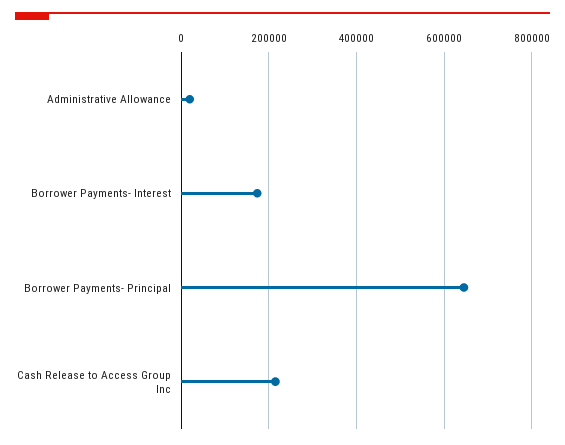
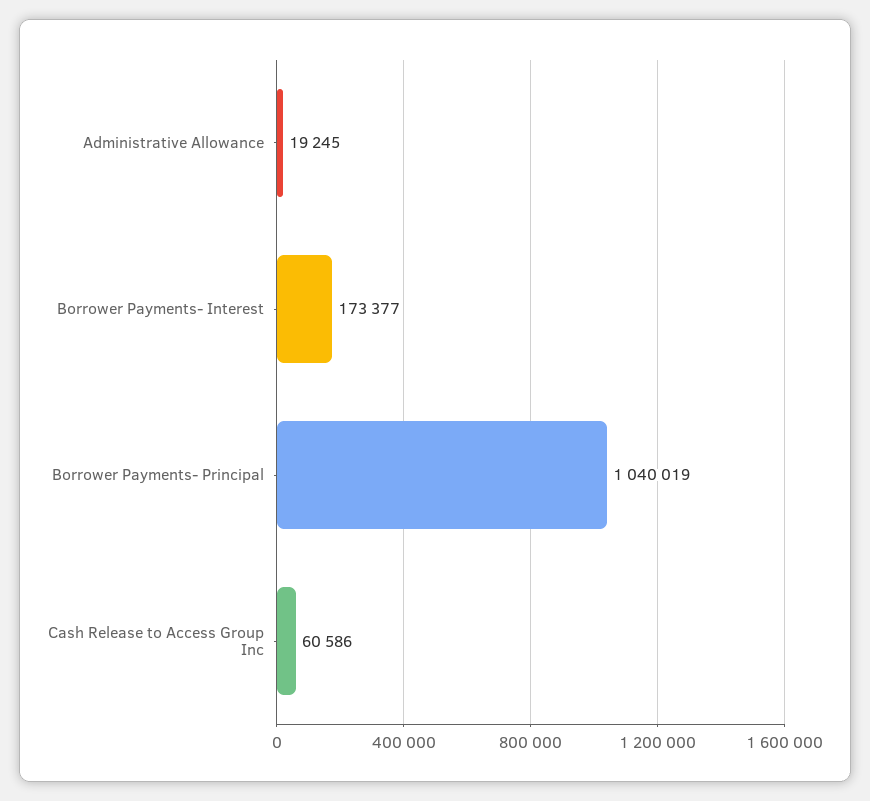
  {
    "Administrative Allowance": 19245,
    "Borrower Payments- Interest": 173377,
-   "Borrower Payments- Principal": 640000,
+   "Borrower Payments- Principal": 1040019,
-   "Cash Release to Access Group Inc": 220000
+   "Cash Release to Access Group Inc": 60586
  }

